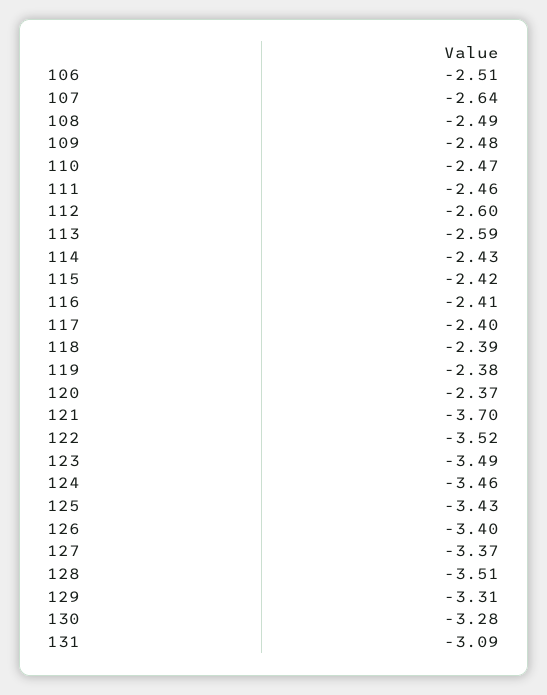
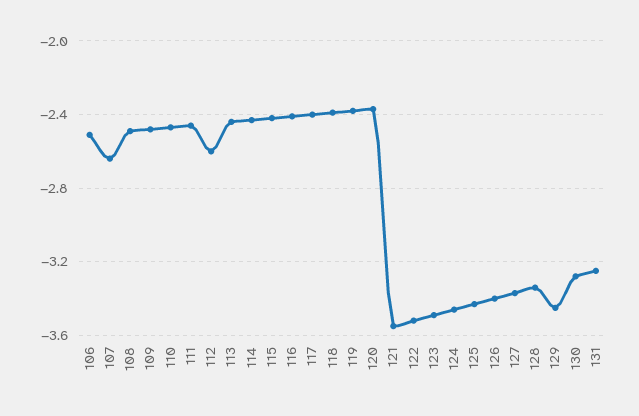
  {
    "106": -2.51,
    "107": -2.64,
    "108": -2.49,
    "109": -2.48,
    "110": -2.47,
    "111": -2.46,
    "112": -2.6,
-   "113": -2.59,
+   "113": -2.45,
    "114": -2.43,
    "115": -2.42,
    "116": -2.41,
    "117": -2.4,
    "118": -2.39,
    "119": -2.38,
    "120": -2.37,
-   "121": -3.7,
+   "121": -3.55,
    "122": -3.52,
    "123": -3.49,
    "124": -3.46,
    "125": -3.43,
    "126": -3.4,
    "127": -3.37,
-   "128": -3.51,
+   "128": -3.35,
-   "129": -3.31,
+   "129": -3.45,
    "130": -3.28,
-   "131": -3.09
+   "131": -3.25
  }

